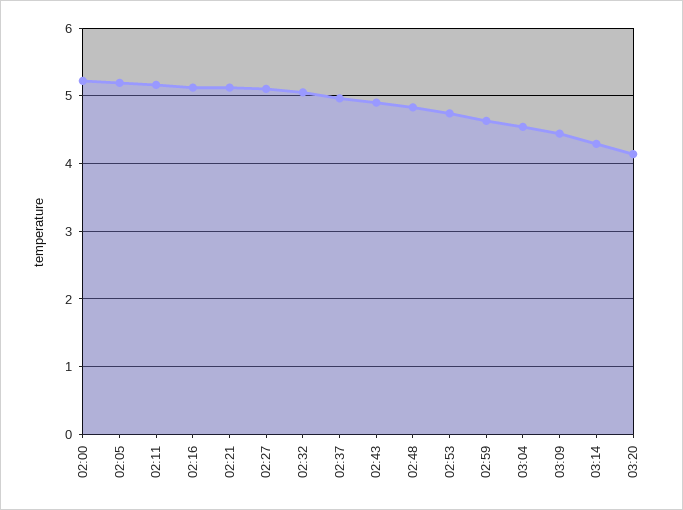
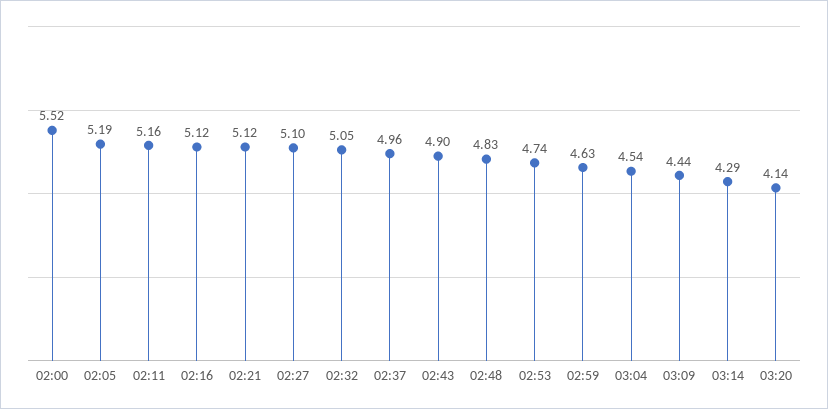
  {
-   "02:00": 5.2,
+   "02:00": 5.52,
    "02:05": 5.19,
    "02:11": 5.16,
    "02:16": 5.12,
    "02:21": 5.12,
    "02:27": 5.1,
    "02:32": 5.05,
    "02:37": 4.96,
    "02:43": 4.9,
    "02:48": 4.83,
    "02:53": 4.74,
    "02:59": 4.63,
    "03:04": 4.54,
    "03:09": 4.44,
    "03:14": 4.29,
    "03:20": 4.14
  }

